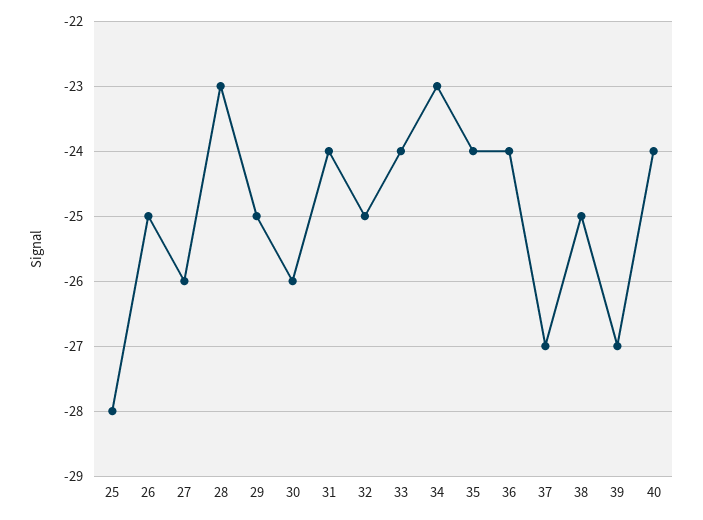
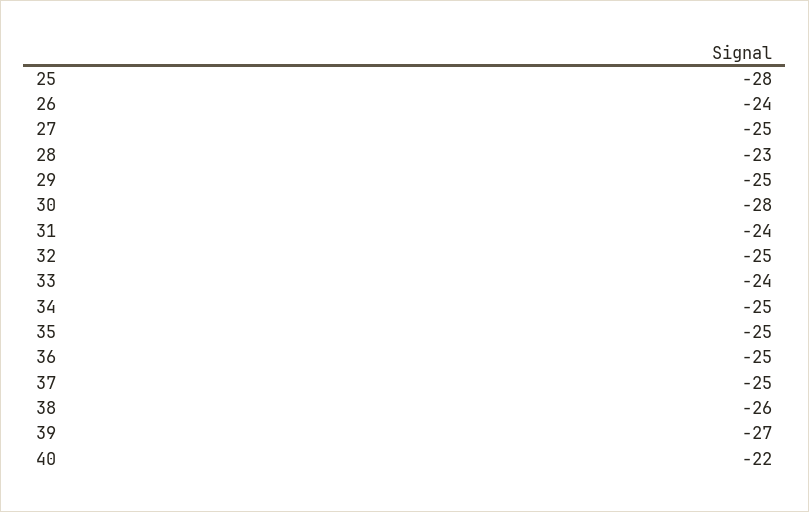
  {
    "25": -28,
-   "26": -25,
+   "26": -24,
-   "27": -26,
+   "27": -25,
    "28": -23,
    "29": -25,
-   "30": -26,
+   "30": -28,
    "31": -24,
    "32": -25,
    "33": -24,
-   "34": -23,
+   "34": -25,
-   "35": -24,
+   "35": -25,
-   "36": -24,
+   "36": -25,
-   "37": -27,
+   "37": -25,
-   "38": -25,
+   "38": -26,
    "39": -27,
-   "40": -24
+   "40": -22
  }

